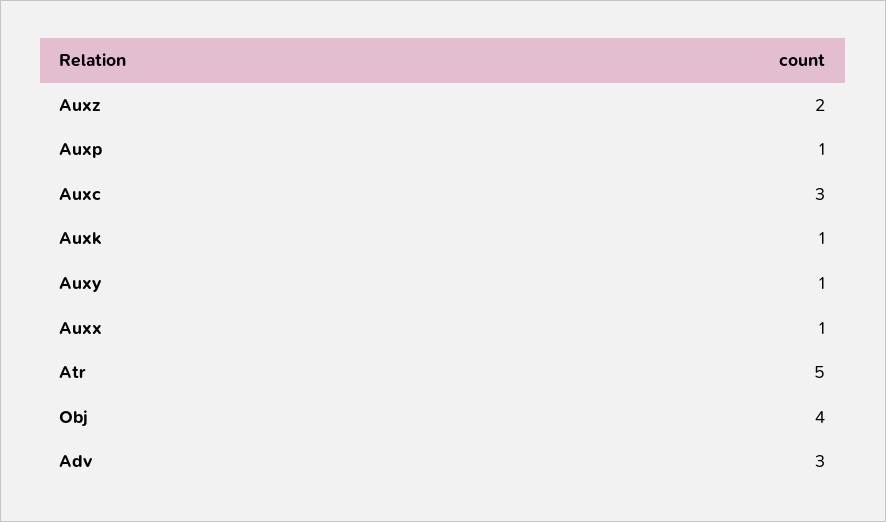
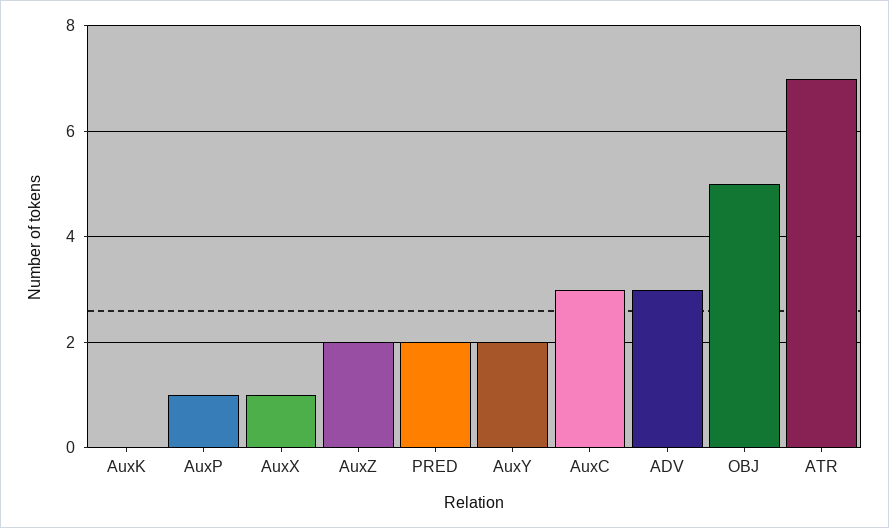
  {
    "Auxz": 2,
    "Auxp": 1,
    "Auxc": 3,
-   "Auxk": 1,
+   "Auxk": 0,
-   "Auxy": 1,
+   "Auxy": 2,
    "Auxx": 1,
-   "Atr": 5,
+   "Atr": 7,
-   "Obj": 4,
+   "Obj": 5,
-   "Adv": 3
+   "Adv": 3,
+   "PRED": 2
  }

